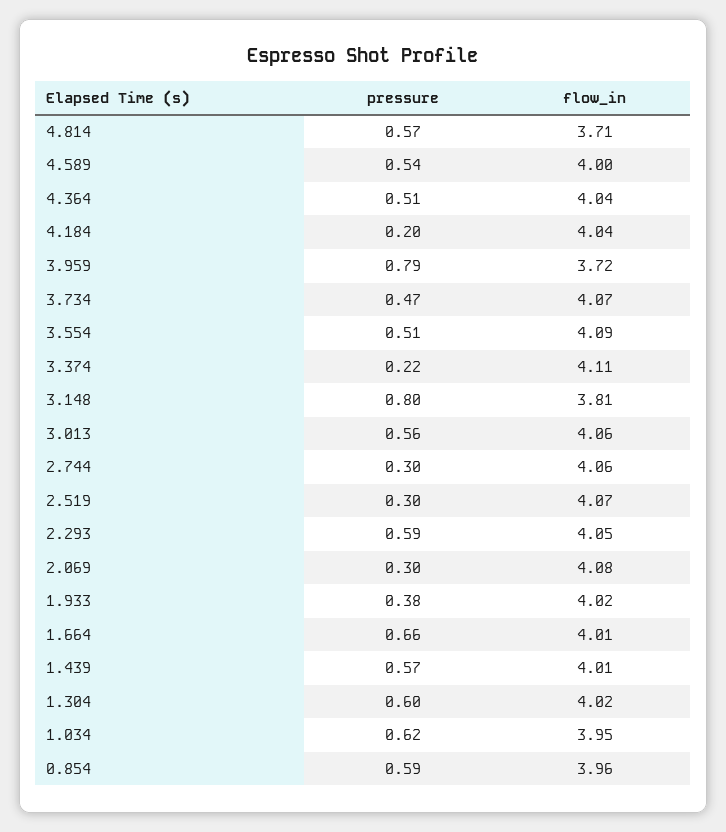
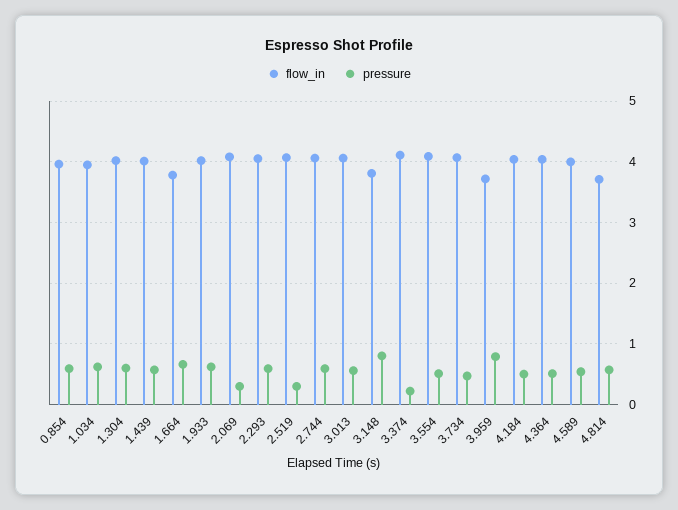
  {
    "pressure": {
      "4.814": 0.57,
      "4.589": 0.54,
      "4.364": 0.51,
-     "4.184": 0.2,
+     "4.184": 0.5,
      "3.959": 0.79,
      "3.734": 0.47,
      "3.554": 0.51,
      "3.374": 0.22,
      "3.148": 0.8,
      "3.013": 0.56,
-     "2.744": 0.3,
+     "2.744": 0.6,
      "2.519": 0.3,
      "2.293": 0.59,
      "2.069": 0.3,
-     "1.933": 0.38,
+     "1.933": 0.6,
      "1.664": 0.66,
      "1.439": 0.57,
      "1.304": 0.6,
      "1.034": 0.62,
      "0.854": 0.59
    },
    "flow_in": {
      "4.814": 3.71,
      "4.589": 4,
      "4.364": 4.04,
      "4.184": 4.04,
      "3.959": 3.72,
      "3.734": 4.07,
      "3.554": 4.09,
      "3.374": 4.11,
      "3.148": 3.81,
      "3.013": 4.06,
      "2.744": 4.06,
      "2.519": 4.07,
      "2.293": 4.05,
      "2.069": 4.08,
      "1.933": 4.02,
-     "1.664": 4.01,
+     "1.664": 3.8,
      "1.439": 4.01,
      "1.304": 4.02,
      "1.034": 3.95,
      "0.854": 3.96
    }
  }

